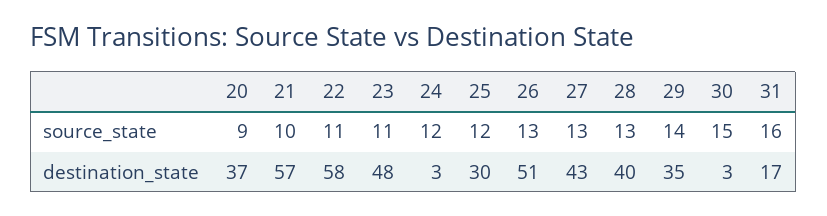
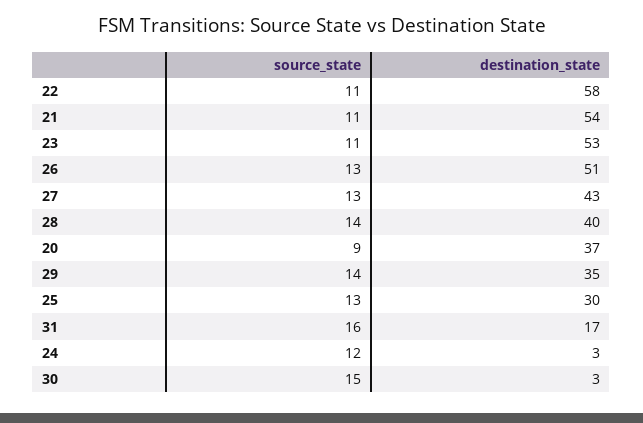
  {
    "20": {
      "source_state": 9,
      "destination_state": 37
    },
    "21": {
-     "source_state": 10,
+     "source_state": 11,
-     "destination_state": 57
+     "destination_state": 54
    },
    "22": {
      "source_state": 11,
      "destination_state": 58
    },
    "23": {
      "source_state": 11,
-     "destination_state": 48
+     "destination_state": 53
    },
    "24": {
      "source_state": 12,
      "destination_state": 3
    },
    "25": {
-     "source_state": 12,
+     "source_state": 13,
      "destination_state": 30
    },
    "26": {
      "source_state": 13,
      "destination_state": 51
    },
    "27": {
      "source_state": 13,
      "destination_state": 43
    },
    "28": {
-     "source_state": 13,
+     "source_state": 14,
      "destination_state": 40
    },
    "29": {
      "source_state": 14,
      "destination_state": 35
    },
    "30": {
      "source_state": 15,
      "destination_state": 3
    },
    "31": {
      "source_state": 16,
      "destination_state": 17
    }
  }

